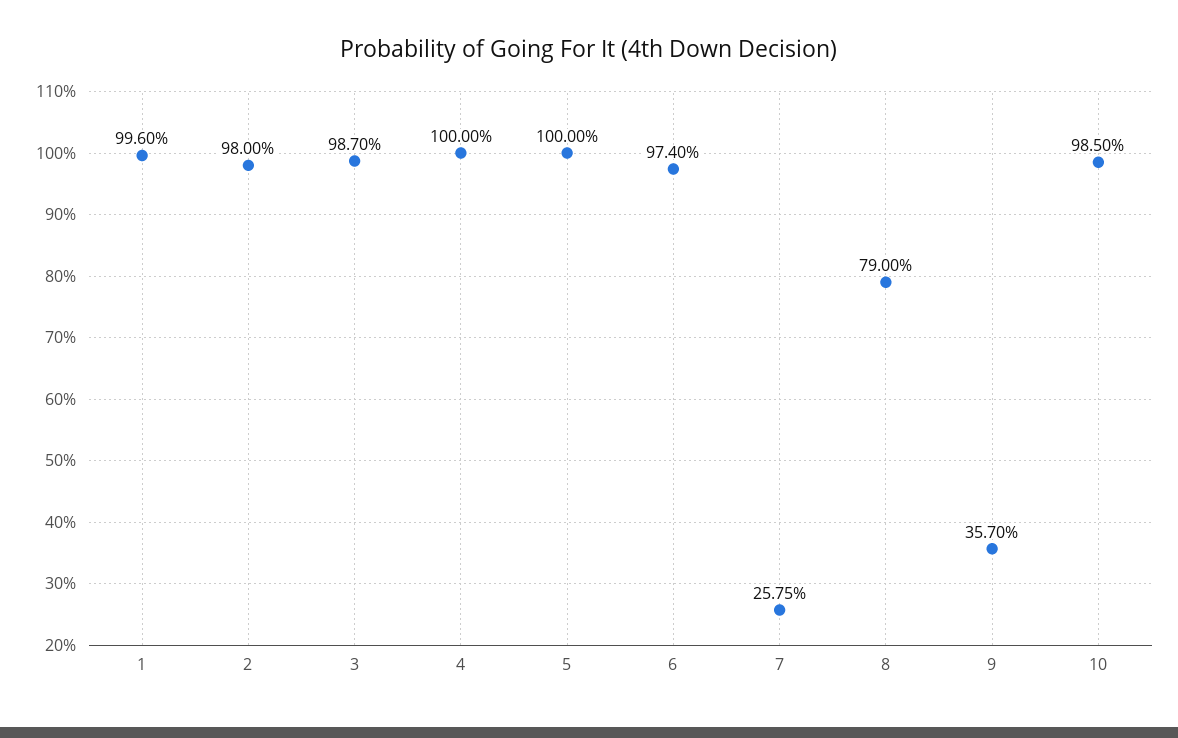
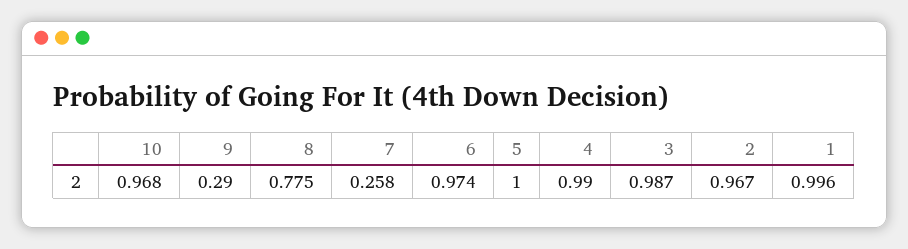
  {
    "1": 0.996,
-   "2": 0.98,
+   "2": 0.967,
    "3": 0.987,
-   "4": 1,
+   "4": 0.99,
    "5": 1,
    "6": 0.974,
    "7": 0.2575,
-   "8": 0.79,
+   "8": 0.775,
-   "9": 0.357,
+   "9": 0.29,
-   "10": 0.985
+   "10": 0.968
  }

